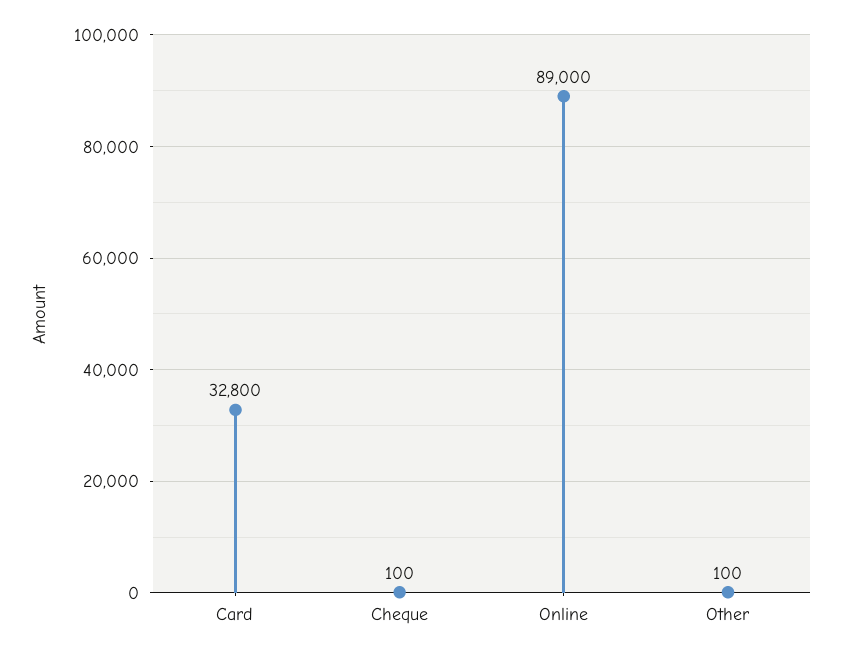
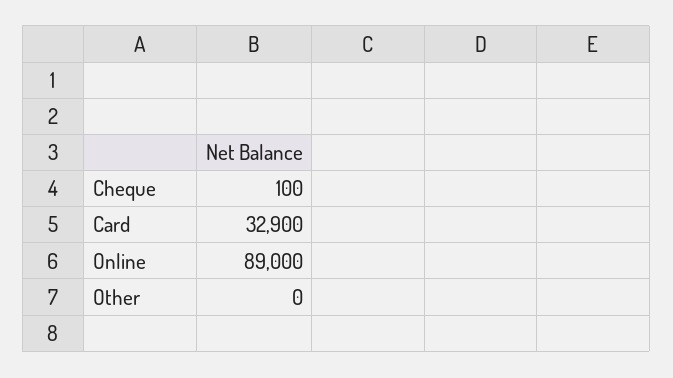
  {
-   "Card": 32800,
+   "Card": 32900,
    "Cheque": 100,
    "Online": 89000,
-   "Other": 100
+   "Other": 0
  }

